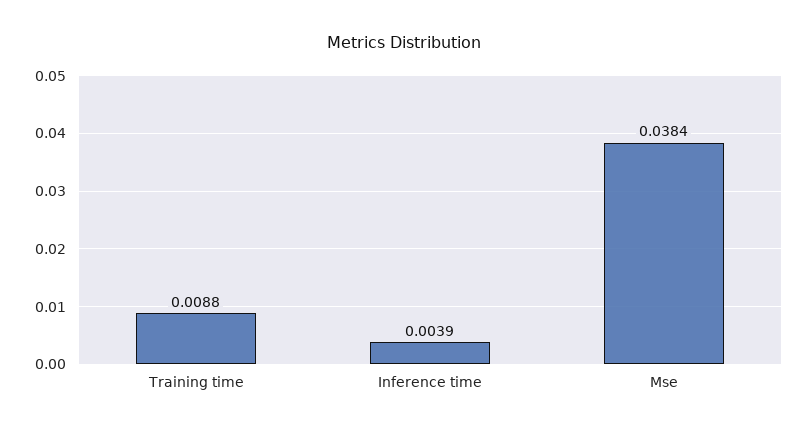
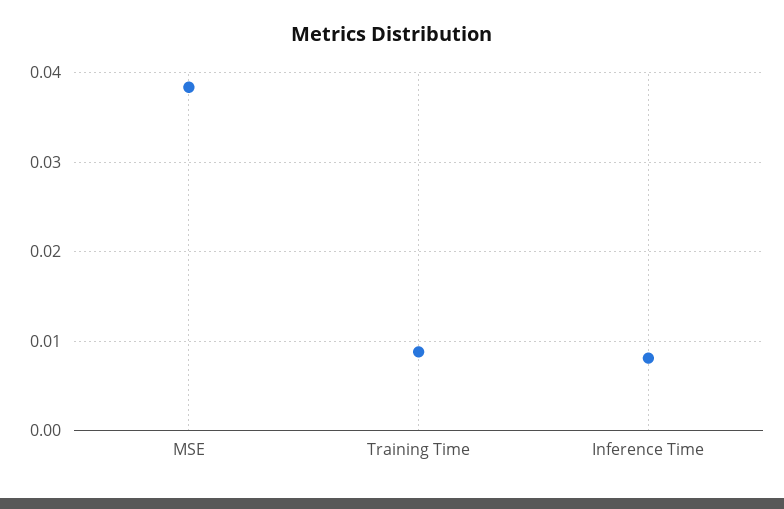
  {
    "Training time": 0.0088,
-   "Inference time": 0.0039,
+   "Inference time": 0.008,
    "Mse": 0.0384
  }

